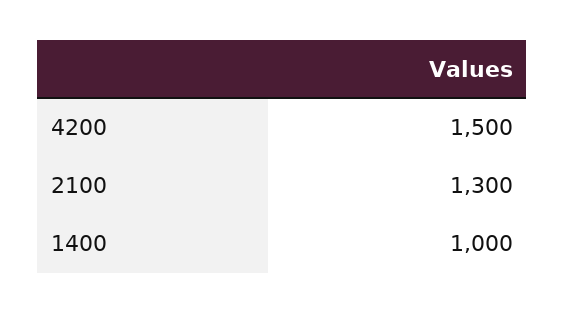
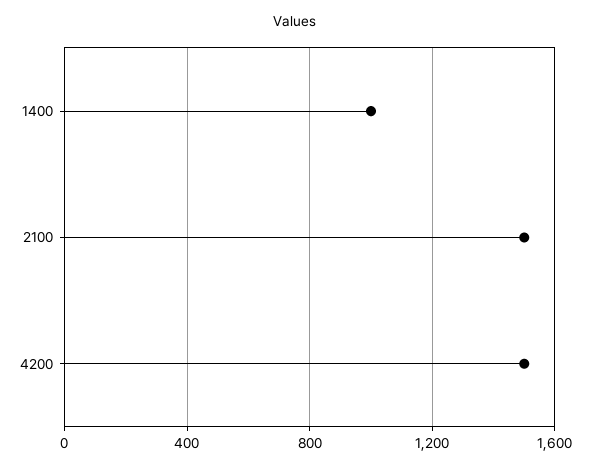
  {
    "4200": 1500,
-   "2100": 1300,
+   "2100": 1500,
    "1400": 1000
  }

